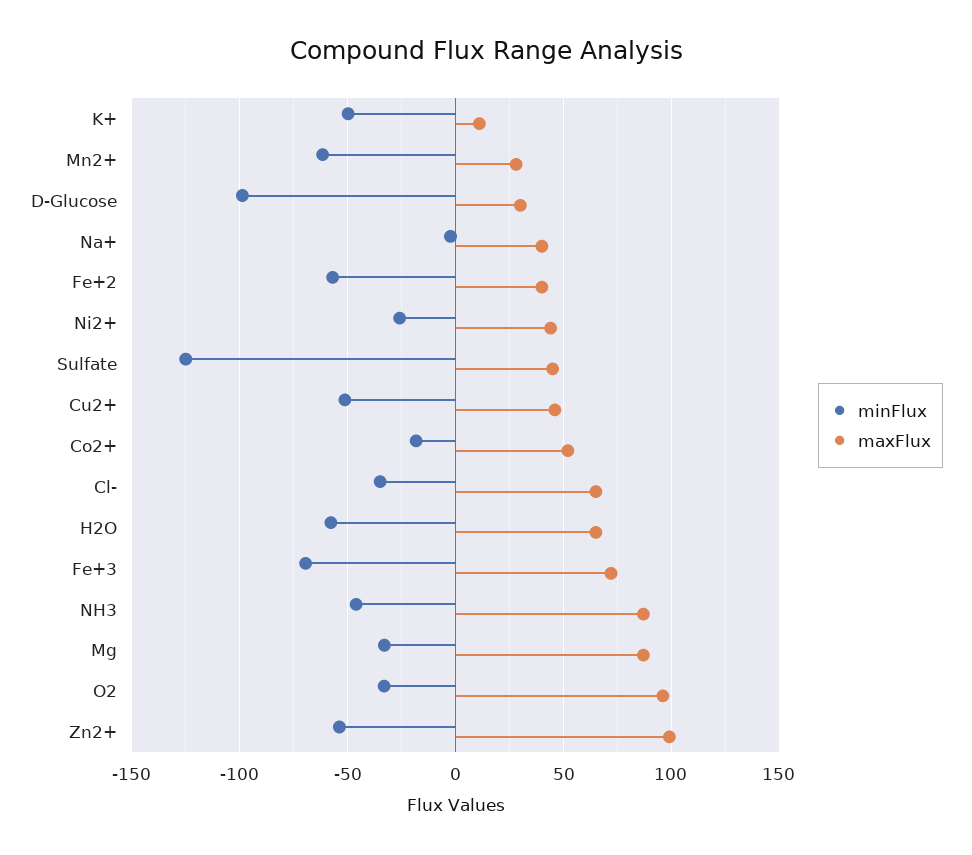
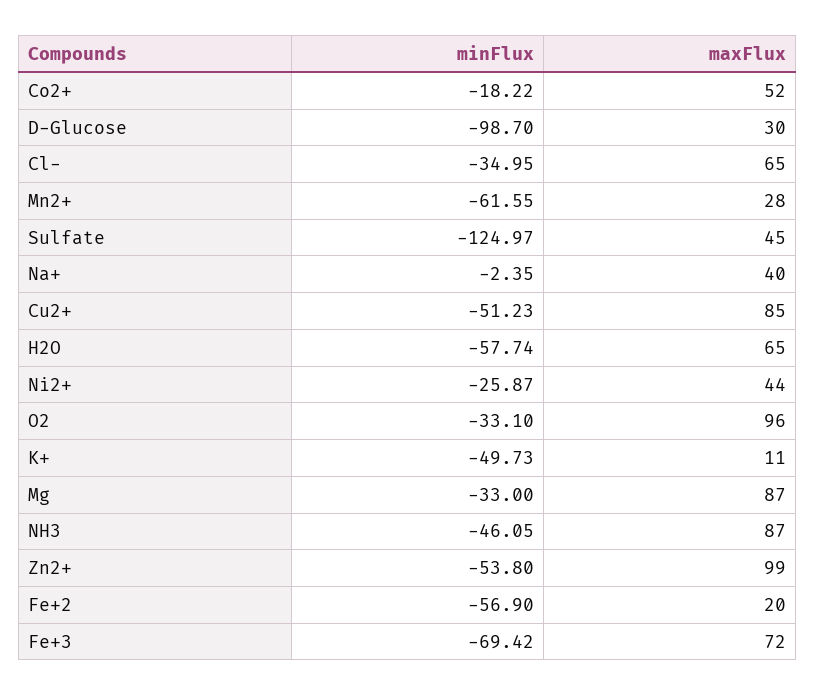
  {
    "minFlux": {
      "K+": -49.73,
      "Mn2+": -61.55,
      "D-Glucose": -98.7,
      "Na+": -2.35,
      "Fe+2": -56.9,
      "Ni2+": -25.87,
      "Sulfate": -124.97,
      "Cu2+": -51.23,
      "Co2+": -18.22,
      "Cl-": -34.95,
      "H2O": -57.74,
      "Fe+3": -69.42,
      "NH3": -46.05,
      "Mg": -33,
      "O2": -33.1,
      "Zn2+": -53.8
    },
    "maxFlux": {
      "K+": 11,
      "Mn2+": 28,
      "D-Glucose": 30,
      "Na+": 40,
-     "Fe+2": 40,
+     "Fe+2": 20,
      "Ni2+": 44,
      "Sulfate": 45,
-     "Cu2+": 45,
+     "Cu2+": 85,
      "Co2+": 52,
      "Cl-": 65,
      "H2O": 65,
      "Fe+3": 72,
      "NH3": 87,
      "Mg": 87,
      "O2": 96,
      "Zn2+": 99
    }
  }

